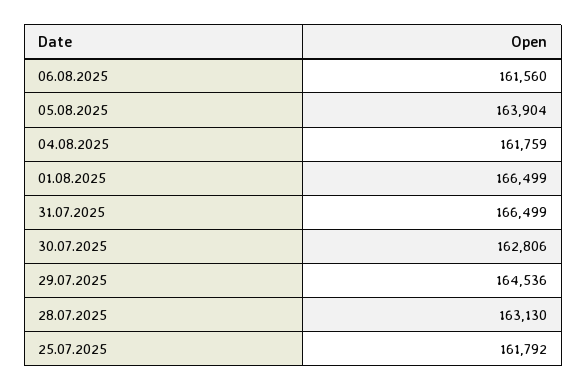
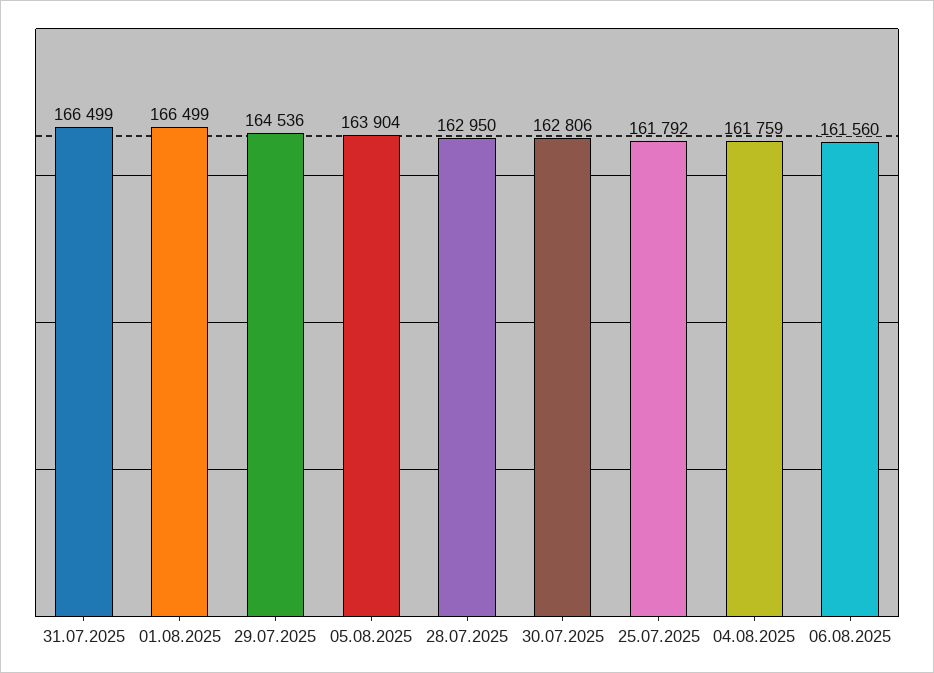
  {
    "06.08.2025": 161560,
    "05.08.2025": 163904,
    "04.08.2025": 161759,
    "01.08.2025": 166499,
    "31.07.2025": 166499,
    "30.07.2025": 162806,
    "29.07.2025": 164536,
-   "28.07.2025": 163130,
+   "28.07.2025": 162950,
    "25.07.2025": 161792
  }

